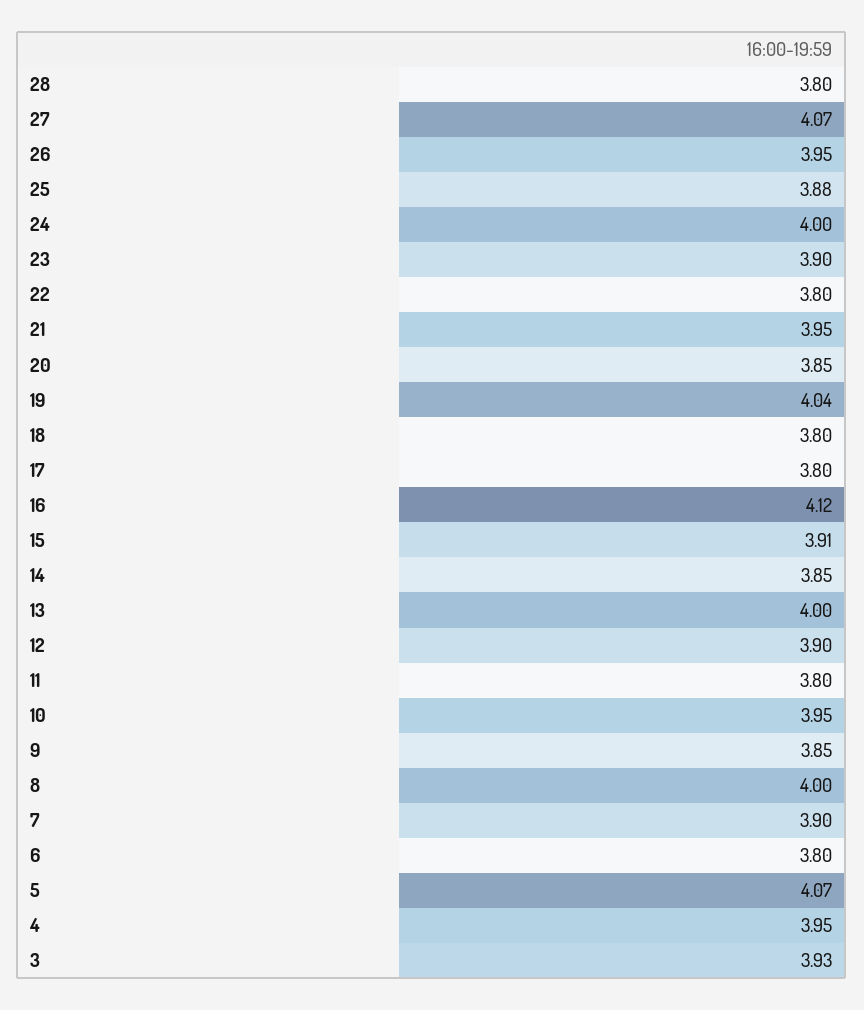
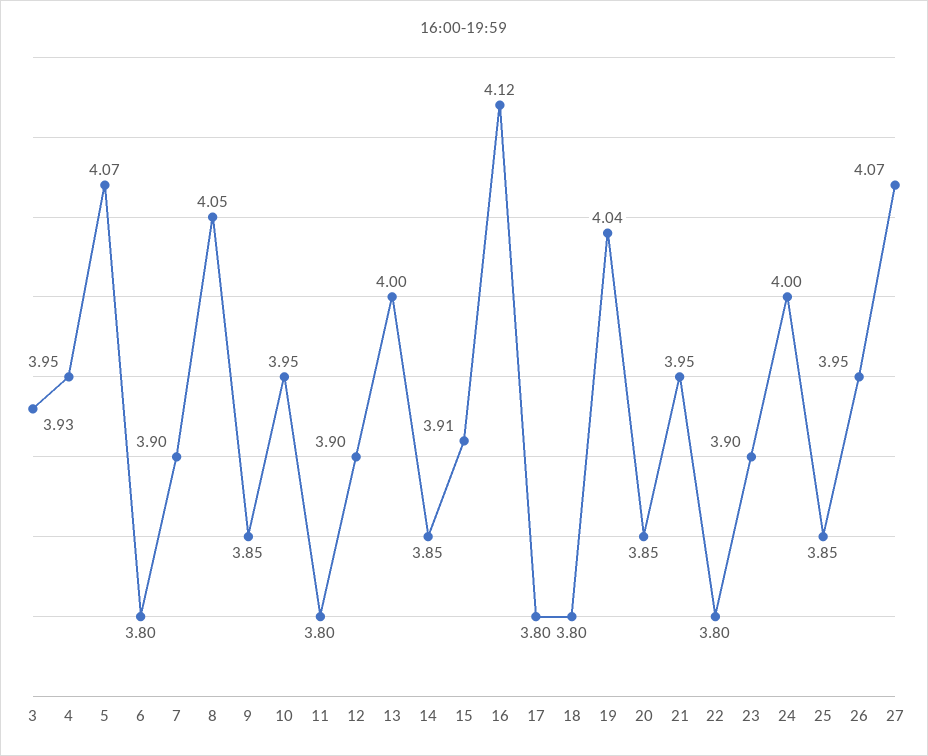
  {
-   "28": 3.8,
    "27": 4.07,
    "26": 3.95,
-   "25": 3.88,
+   "25": 3.85,
    "24": 4,
    "23": 3.9,
    "22": 3.8,
    "21": 3.95,
    "20": 3.85,
    "19": 4.04,
    "18": 3.8,
    "17": 3.8,
    "16": 4.12,
    "15": 3.91,
    "14": 3.85,
    "13": 4,
    "12": 3.9,
    "11": 3.8,
    "10": 3.95,
    "9": 3.85,
-   "8": 4,
+   "8": 4.05,
    "7": 3.9,
    "6": 3.8,
    "5": 4.07,
    "4": 3.95,
    "3": 3.93
  }

